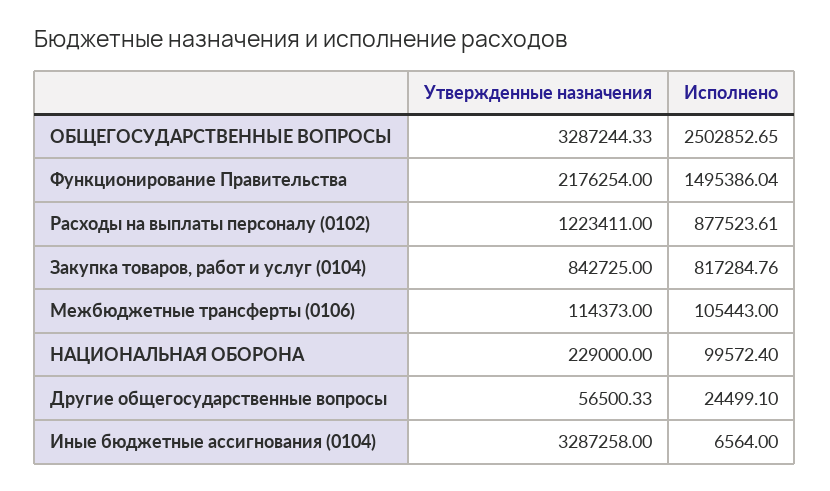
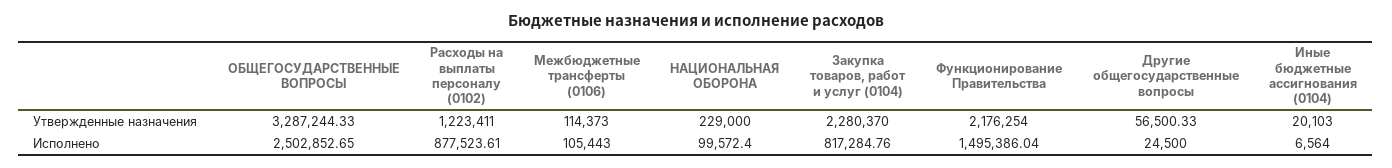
  {
    "Утвержденные назначения": {
      "ОБЩЕГОСУДАРСТВЕННЫЕ ВОПРОСЫ": 3287244.33,
      "Функционирование Правительства": 2176254,
      "Расходы на выплаты персоналу (0102)": 1223411,
-     "Закупка товаров, работ и услуг (0104)": 842725,
+     "Закупка товаров, работ и услуг (0104)": 2280370,
      "Межбюджетные трансферты (0106)": 114373,
      "НАЦИОНАЛЬНАЯ ОБОРОНА": 229000,
      "Другие общегосударственные вопросы": 56500.33,
-     "Иные бюджетные ассигнования (0104)": 3287258
+     "Иные бюджетные ассигнования (0104)": 20103
    },
    "Исполнено": {
      "ОБЩЕГОСУДАРСТВЕННЫЕ ВОПРОСЫ": 2502852.65,
      "Функционирование Правительства": 1495386.04,
      "Расходы на выплаты персоналу (0102)": 877523.61,
      "Закупка товаров, работ и услуг (0104)": 817284.76,
      "Межбюджетные трансферты (0106)": 105443,
      "НАЦИОНАЛЬНАЯ ОБОРОНА": 99572.4,
-     "Другие общегосударственные вопросы": 24499.1,
+     "Другие общегосударственные вопросы": 24500,
      "Иные бюджетные ассигнования (0104)": 6564
    }
  }

